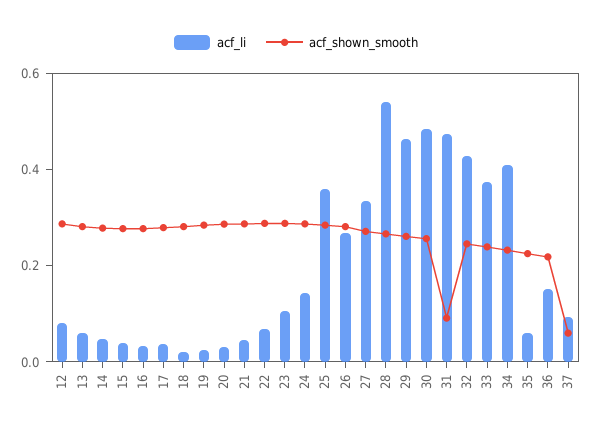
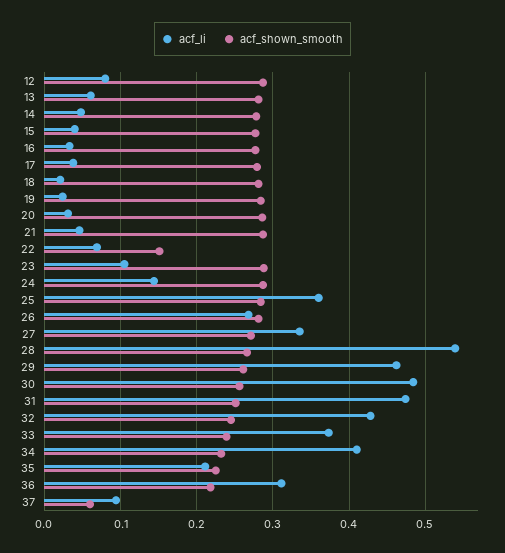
  {
    "acf_li": {
      "12": 0.08,
      "13": 0.06,
      "14": 0.05,
      "15": 0.04,
      "16": 0.03,
      "17": 0.04,
      "18": 0.02,
      "19": 0.02,
      "20": 0.03,
      "21": 0.05,
      "22": 0.07,
      "23": 0.11,
      "24": 0.14,
      "25": 0.36,
      "26": 0.27,
      "27": 0.34,
      "28": 0.54,
      "29": 0.46,
      "30": 0.48,
      "31": 0.47,
      "32": 0.43,
      "33": 0.37,
      "34": 0.41,
-     "35": 0.05,
+     "35": 0.21,
-     "36": 0.15,
+     "36": 0.31,
      "37": 0.09
    },
    "acf_shown_smooth": {
      "12": 0.29,
      "13": 0.28,
      "14": 0.28,
      "15": 0.28,
      "16": 0.28,
      "17": 0.28,
      "18": 0.28,
      "19": 0.28,
      "20": 0.29,
      "21": 0.29,
-     "22": 0.3,
+     "22": 0.15,
      "23": 0.29,
      "24": 0.29,
      "25": 0.28,
      "26": 0.28,
      "27": 0.27,
      "28": 0.27,
      "29": 0.26,
      "30": 0.26,
-     "31": 0.1,
+     "31": 0.25,
      "32": 0.25,
      "33": 0.24,
      "34": 0.23,
      "35": 0.23,
      "36": 0.22,
      "37": 0.06
    }
  }

